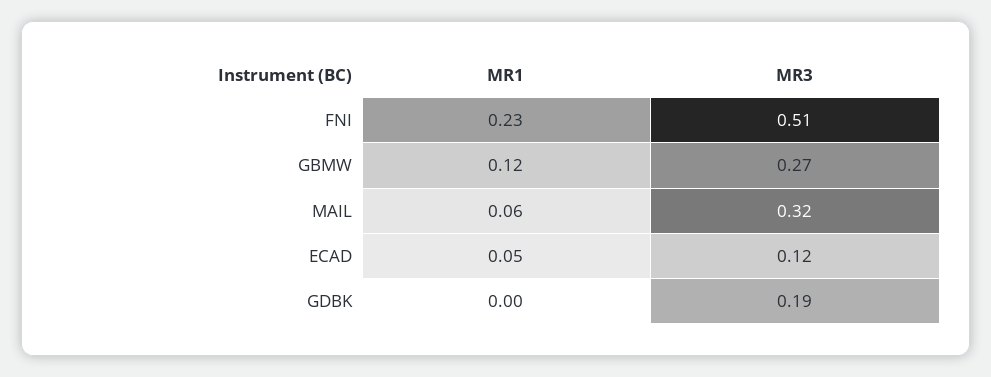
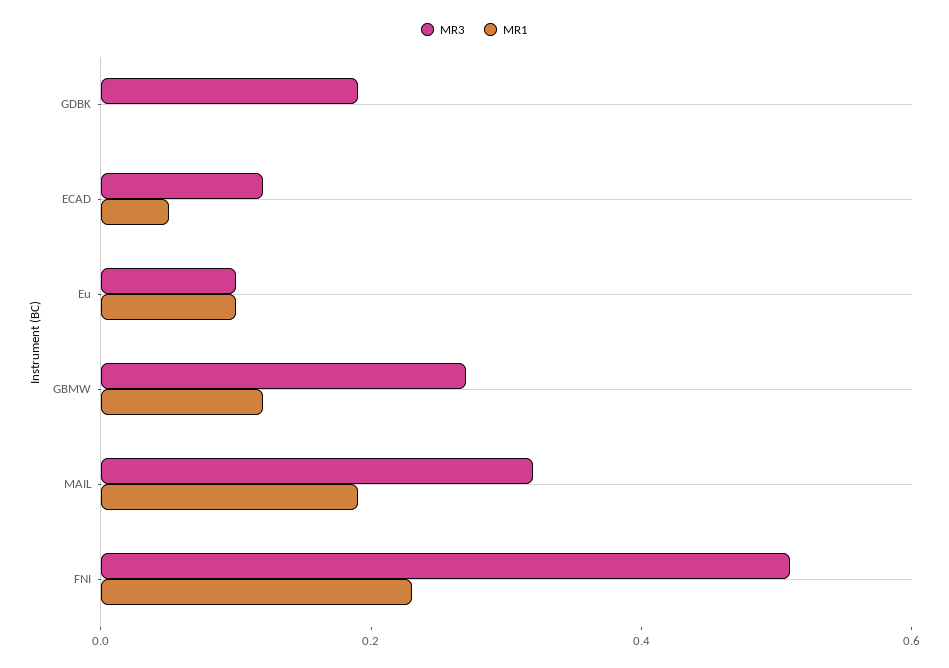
  {
    "MR1": {
      "FNI": 0.23,
      "GBMW": 0.12,
-     "MAIL": 0.06,
+     "MAIL": 0.2,
      "ECAD": 0.05,
-     "GDBK": 0
+     "GDBK": 0,
+     "Eu": 0.1
    },
    "MR3": {
      "FNI": 0.51,
      "GBMW": 0.27,
      "MAIL": 0.32,
      "ECAD": 0.12,
-     "GDBK": 0.19
+     "GDBK": 0.19,
+     "Eu": 0.1
    }
  }

